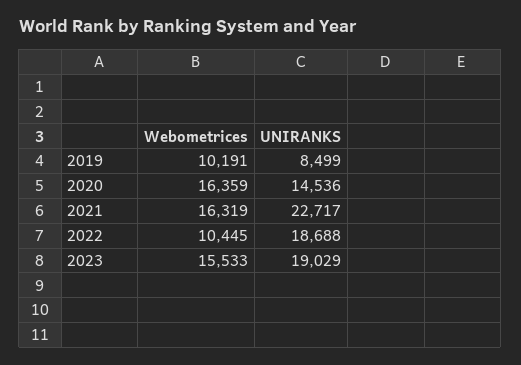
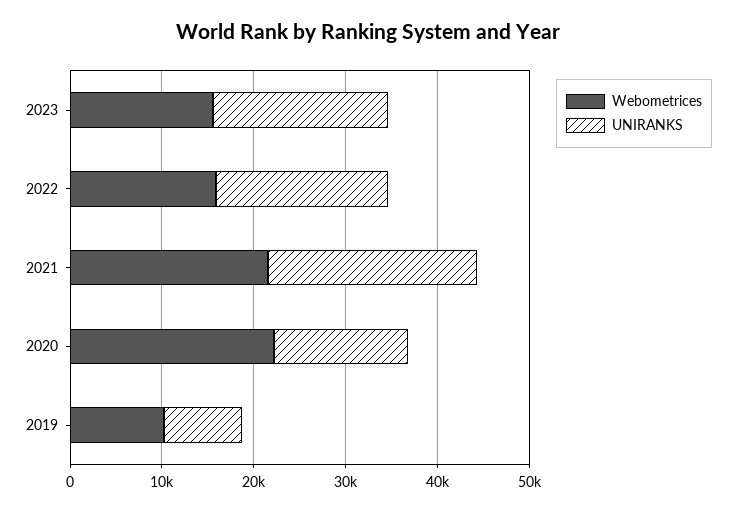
  {
    "Webometrices": {
      "2019": 10191,
-     "2020": 16359,
+     "2020": 22000,
-     "2021": 16319,
+     "2021": 22000,
-     "2022": 10445,
+     "2022": 16000,
      "2023": 15533
    },
    "UNIRANKS": {
      "2019": 8499,
      "2020": 14536,
      "2021": 22717,
      "2022": 18688,
      "2023": 19029
    }
  }

